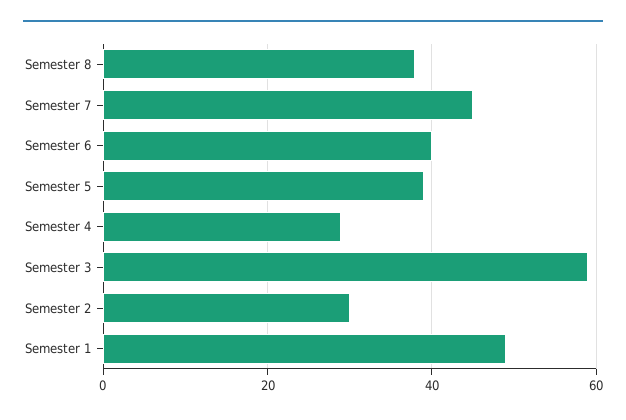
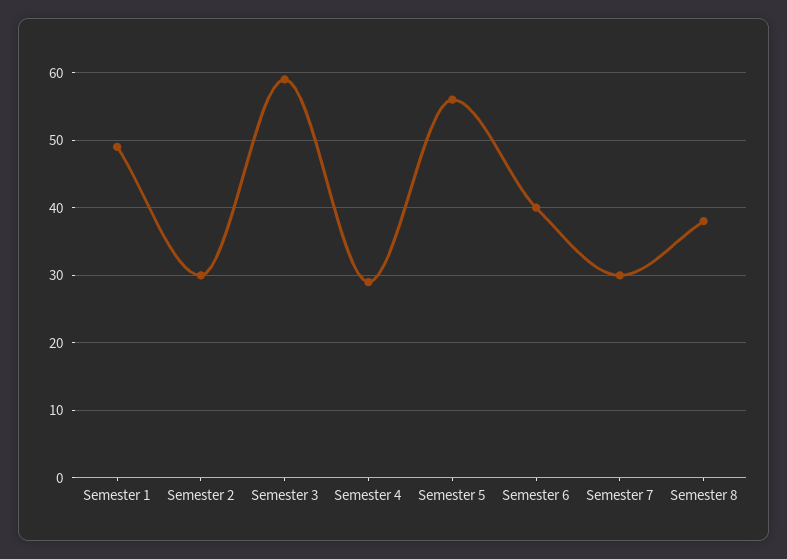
  {
    "Semester 8": 38,
-   "Semester 7": 45,
+   "Semester 7": 30,
    "Semester 6": 40,
-   "Semester 5": 40,
+   "Semester 5": 56,
    "Semester 4": 29,
    "Semester 3": 59,
    "Semester 2": 30,
    "Semester 1": 49
  }

